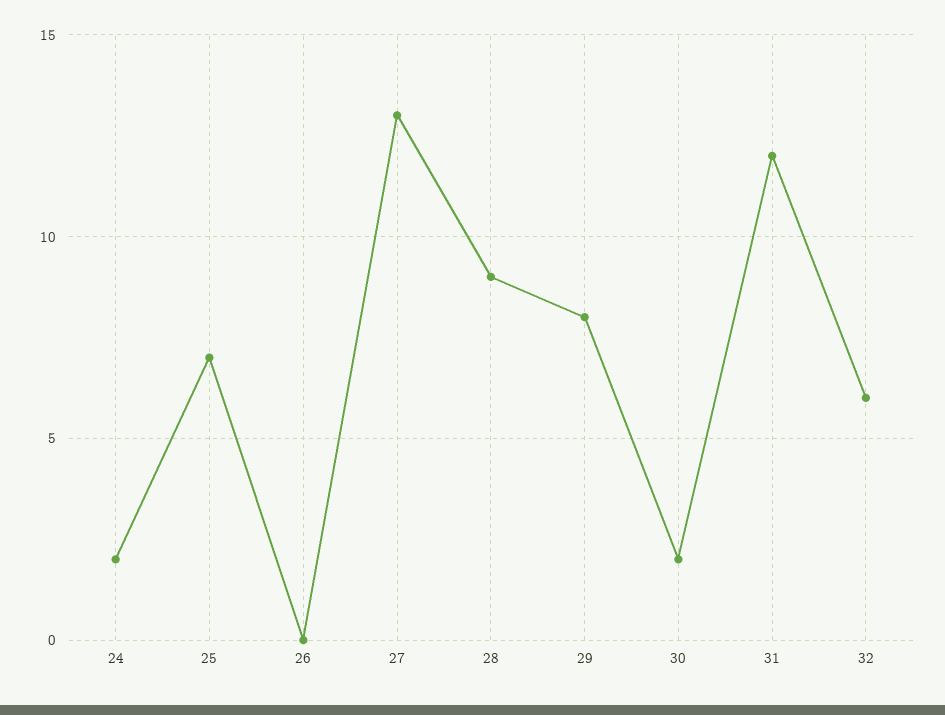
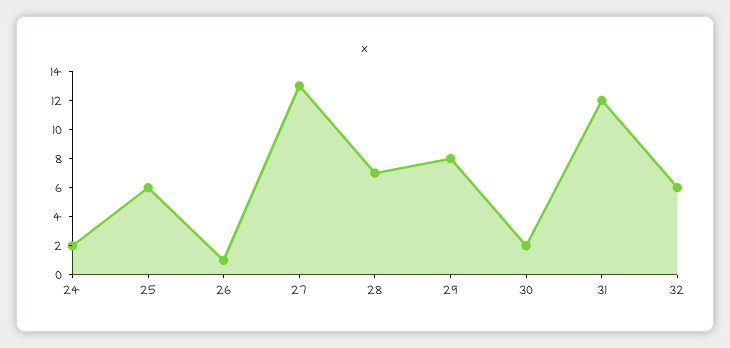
  {
    "24": 2,
-   "25": 7,
+   "25": 6,
-   "26": 0,
+   "26": 1,
    "27": 13,
-   "28": 9,
+   "28": 7,
    "29": 8,
    "30": 2,
    "31": 12,
    "32": 6
  }

